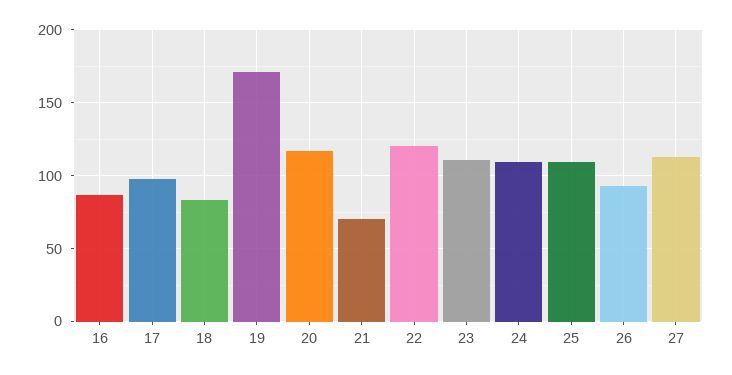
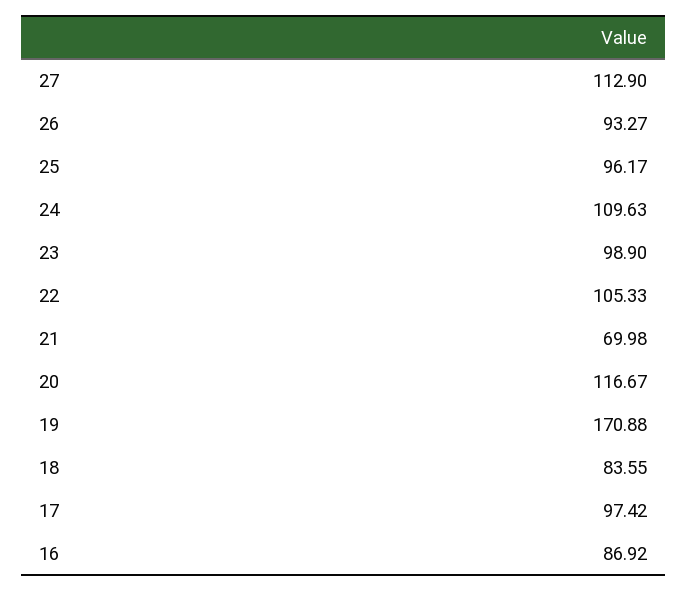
  {
    "16": 86.92,
    "17": 97.42,
    "18": 83.55,
    "19": 170.88,
    "20": 116.67,
    "21": 69.98,
-   "22": 120,
+   "22": 105.33,
-   "23": 110,
+   "23": 98.9,
    "24": 109.63,
-   "25": 110,
+   "25": 96.17,
    "26": 93.27,
    "27": 112.9
  }

